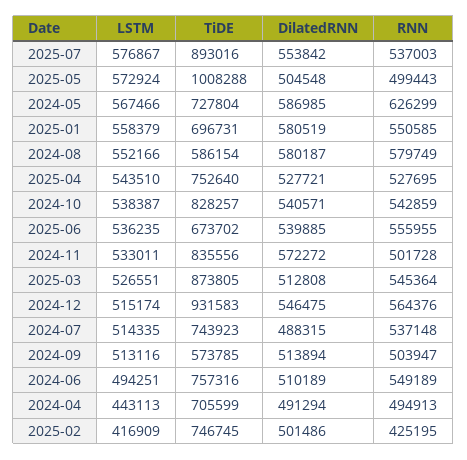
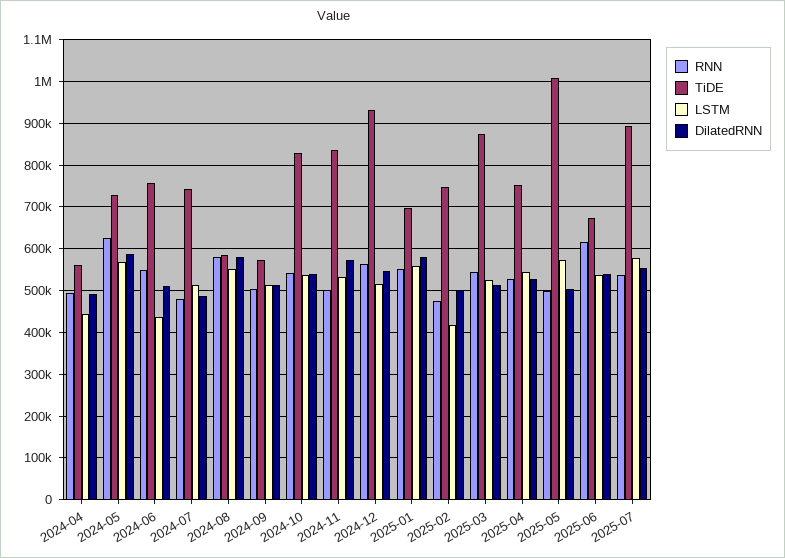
  {
    "LSTM": {
      "2025-07": 576867,
      "2025-05": 572924,
      "2024-05": 567466,
      "2025-01": 558379,
      "2024-08": 552166,
      "2025-04": 543510,
      "2024-10": 538387,
      "2025-06": 536235,
      "2024-11": 533011,
      "2025-03": 526551,
      "2024-12": 515174,
      "2024-07": 514335,
      "2024-09": 513116,
-     "2024-06": 494251,
+     "2024-06": 440000,
      "2024-04": 443113,
      "2025-02": 416909
    },
    "TiDE": {
      "2025-07": 893016,
      "2025-05": 1008288,
      "2024-05": 727804,
      "2025-01": 696731,
      "2024-08": 586154,
      "2025-04": 752640,
      "2024-10": 828257,
      "2025-06": 673702,
      "2024-11": 835556,
      "2025-03": 873805,
      "2024-12": 931583,
      "2024-07": 743923,
      "2024-09": 573785,
      "2024-06": 757316,
-     "2024-04": 705599,
+     "2024-04": 560000,
      "2025-02": 746745
    },
    "DilatedRNN": {
      "2025-07": 553842,
      "2025-05": 504548,
      "2024-05": 586985,
      "2025-01": 580519,
      "2024-08": 580187,
      "2025-04": 527721,
      "2024-10": 540571,
      "2025-06": 539885,
      "2024-11": 572272,
      "2025-03": 512808,
      "2024-12": 546475,
      "2024-07": 488315,
      "2024-09": 513894,
      "2024-06": 510189,
      "2024-04": 491294,
      "2025-02": 501486
    },
    "RNN": {
      "2025-07": 537003,
      "2025-05": 499443,
      "2024-05": 626299,
      "2025-01": 550585,
      "2024-08": 579749,
      "2025-04": 527695,
      "2024-10": 542859,
-     "2025-06": 555955,
+     "2025-06": 620000,
      "2024-11": 501728,
      "2025-03": 545364,
      "2024-12": 564376,
-     "2024-07": 537148,
+     "2024-07": 480000,
      "2024-09": 503947,
      "2024-06": 549189,
      "2024-04": 494913,
-     "2025-02": 425195
+     "2025-02": 480000
    }
  }

